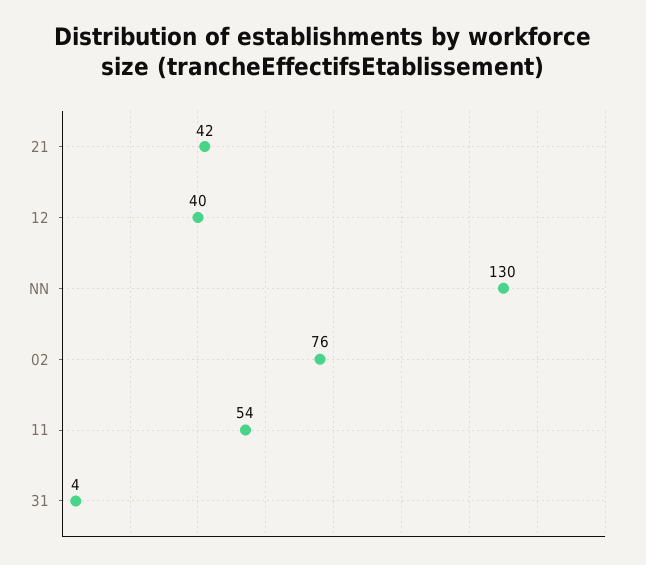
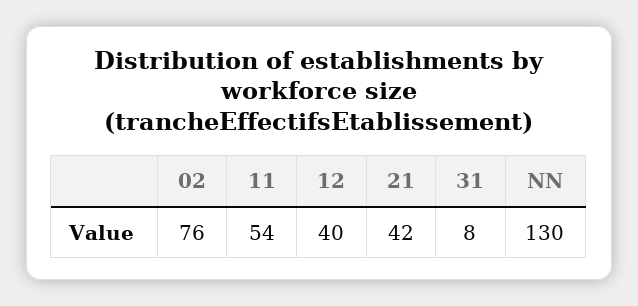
  {
    "21": 42,
    "12": 40,
    "NN": 130,
    "02": 76,
    "11": 54,
-   "31": 4
+   "31": 8
  }

